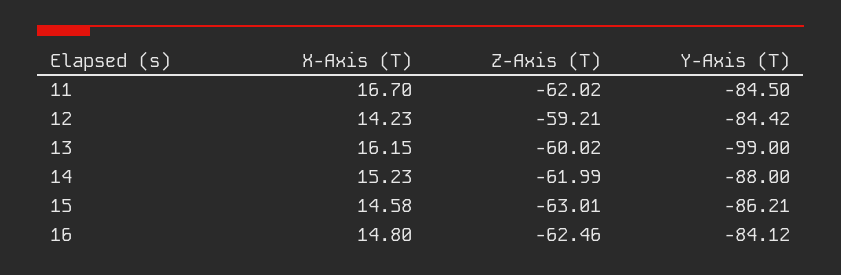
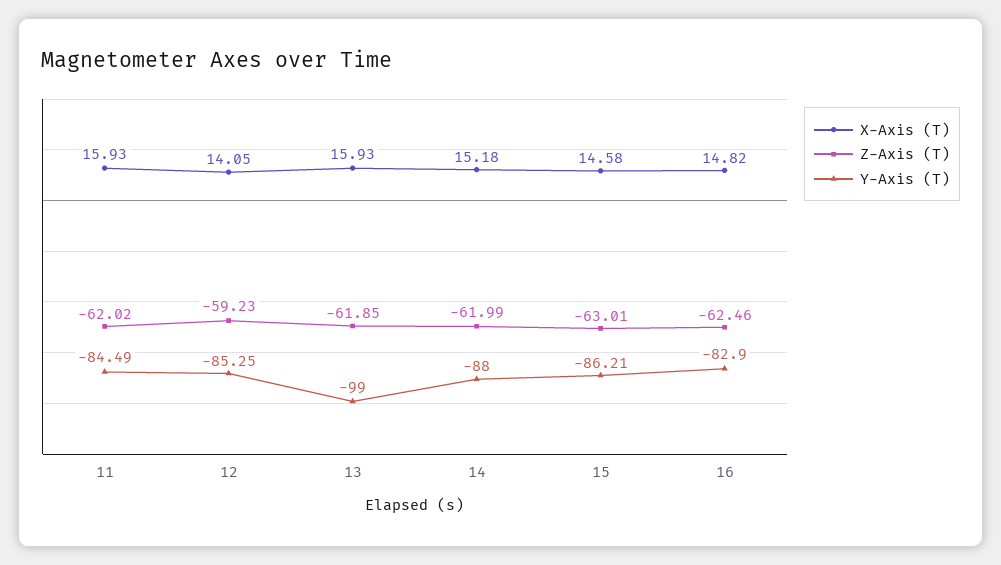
  {
    "X-Axis (T)": {
-     "11": 16.7,
+     "11": 15.93,
-     "12": 14.23,
+     "12": 14.05,
-     "13": 16.15,
+     "13": 15.93,
-     "14": 15.23,
+     "14": 15.18,
      "15": 14.58,
-     "16": 14.8
+     "16": 14.82
    },
    "Z-Axis (T)": {
      "11": -62.02,
-     "12": -59.21,
+     "12": -59.23,
-     "13": -60.02,
+     "13": -61.85,
      "14": -61.99,
      "15": -63.01,
      "16": -62.46
    },
    "Y-Axis (T)": {
-     "11": -84.5,
+     "11": -84.49,
-     "12": -84.42,
+     "12": -85.25,
      "13": -99,
      "14": -88,
      "15": -86.21,
-     "16": -84.12
+     "16": -82.9
    }
  }

